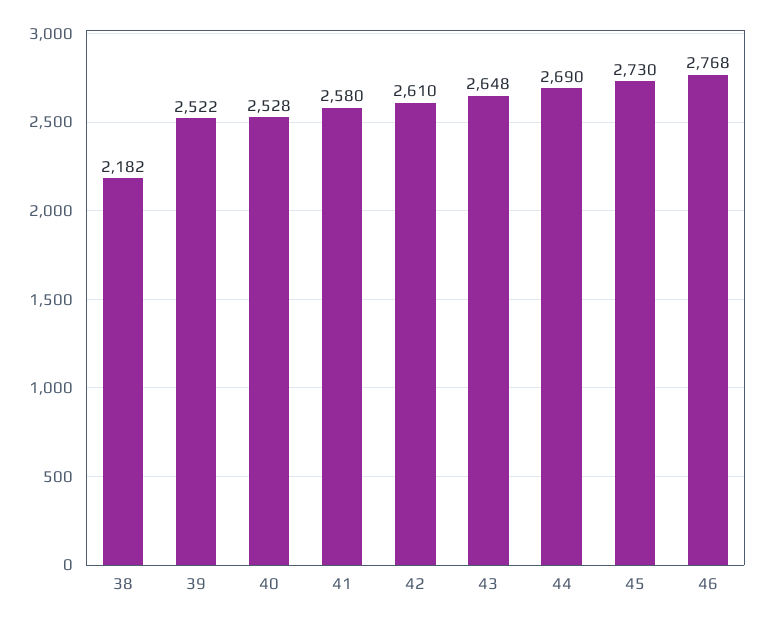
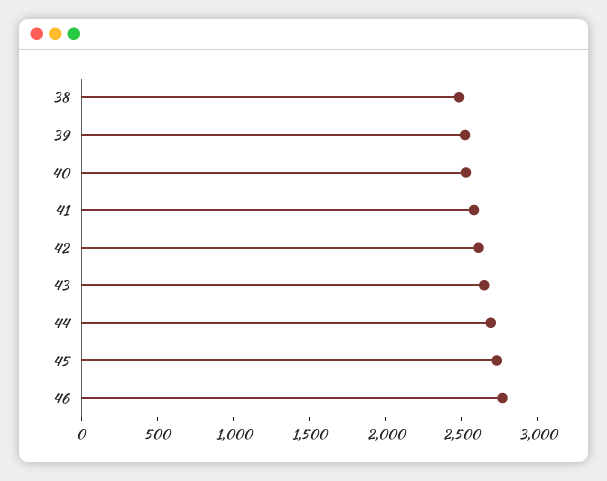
  {
-   "38": 2182,
+   "38": 2500,
    "39": 2522,
    "40": 2528,
    "41": 2580,
    "42": 2610,
    "43": 2648,
    "44": 2690,
    "45": 2730,
    "46": 2768
  }

